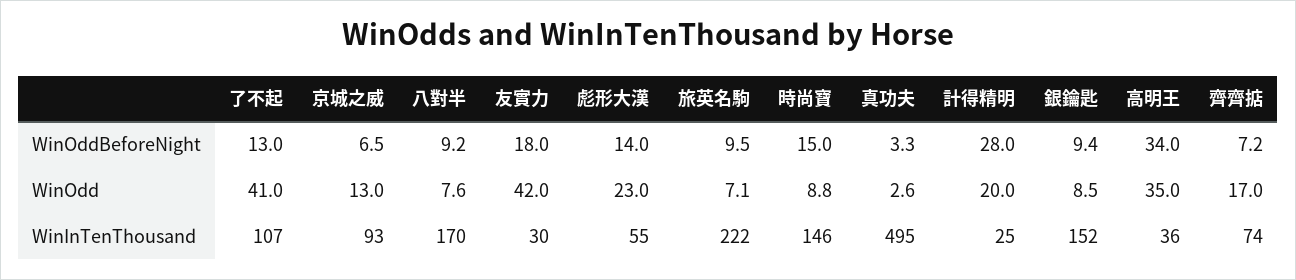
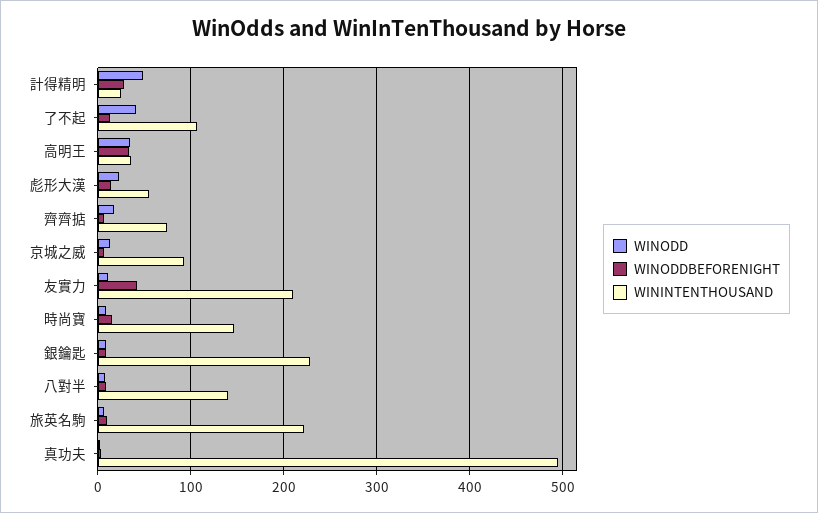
  {
    "WinOddBeforeNight": {
      "了不起": 13,
      "京城之威": 6.5,
      "八對半": 9.2,
-     "友實力": 18,
+     "友實力": 40,
      "彪形大漢": 14,
      "旅英名駒": 9.5,
      "時尚寶": 15,
      "真功夫": 3.3,
      "計得精明": 28,
      "銀鑰匙": 9.4,
      "高明王": 34,
      "齊齊掂": 7.2
    },
    "WinOdd": {
      "了不起": 41,
      "京城之威": 13,
      "八對半": 7.6,
-     "友實力": 42,
+     "友實力": 10,
      "彪形大漢": 23,
      "旅英名駒": 7.1,
      "時尚寶": 8.8,
      "真功夫": 2.6,
-     "計得精明": 20,
+     "計得精明": 50,
      "銀鑰匙": 8.5,
      "高明王": 35,
      "齊齊掂": 17
    },
    "WinInTenThousand": {
      "了不起": 107,
      "京城之威": 93,
-     "八對半": 170,
+     "八對半": 140,
-     "友實力": 30,
+     "友實力": 210,
      "彪形大漢": 55,
      "旅英名駒": 222,
      "時尚寶": 146,
      "真功夫": 495,
      "計得精明": 25,
-     "銀鑰匙": 152,
+     "銀鑰匙": 230,
      "高明王": 36,
      "齊齊掂": 74
    }
  }

